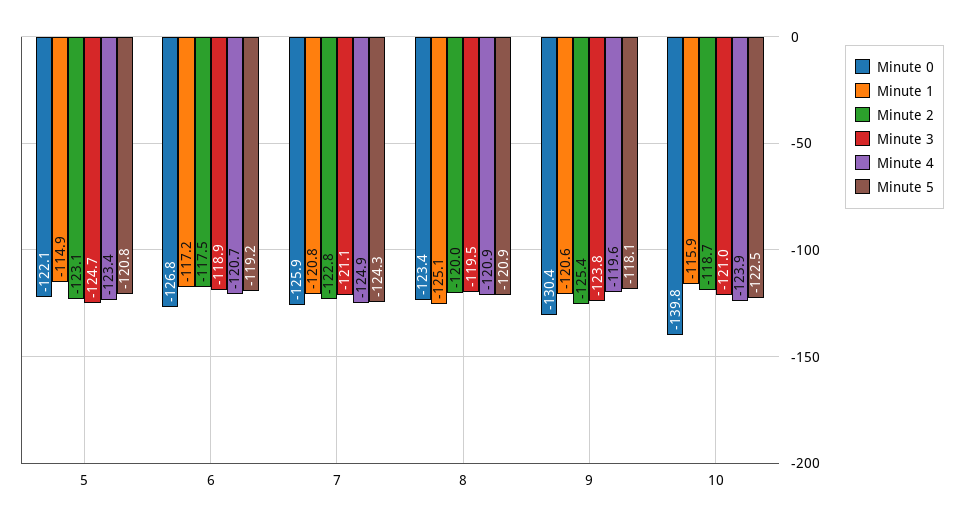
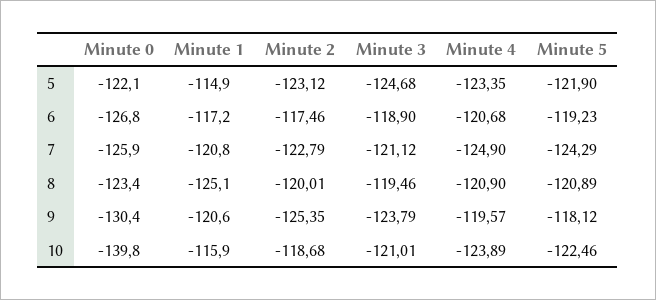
  {
    "Minute 0": {
      "5": -122.1,
      "6": -126.8,
      "7": -125.9,
      "8": -123.4,
      "9": -130.4,
      "10": -139.8
    },
    "Minute 1": {
      "5": -114.9,
      "6": -117.2,
      "7": -120.8,
      "8": -125.1,
      "9": -120.6,
      "10": -115.9
    },
    "Minute 2": {
      "5": -123.12,
      "6": -117.46,
      "7": -122.79,
      "8": -120.01,
      "9": -125.35,
      "10": -118.68
    },
    "Minute 3": {
      "5": -124.68,
      "6": -118.9,
      "7": -121.12,
      "8": -119.46,
      "9": -123.79,
      "10": -121.01
    },
    "Minute 4": {
      "5": -123.35,
      "6": -120.68,
      "7": -124.9,
      "8": -120.9,
      "9": -119.57,
      "10": -123.89
    },
    "Minute 5": {
-     "5": -120.8,
+     "5": -121.9,
      "6": -119.23,
      "7": -124.29,
      "8": -120.89,
      "9": -118.12,
      "10": -122.46
    }
  }

